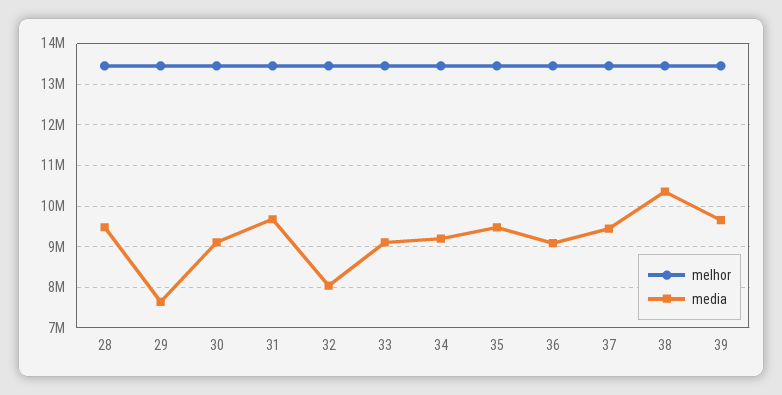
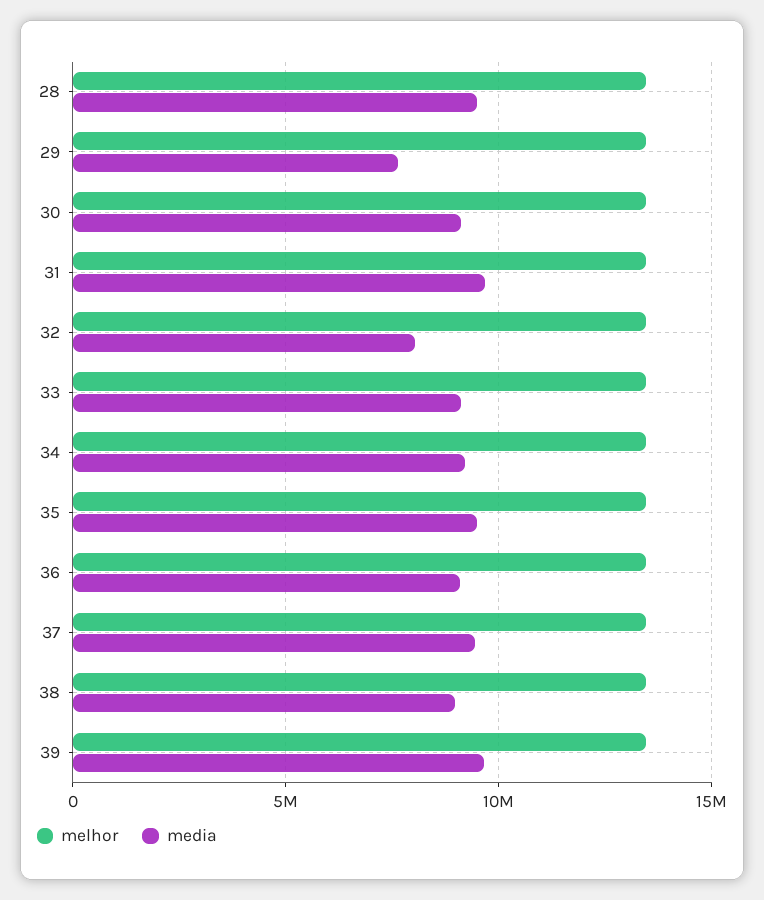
  {
    "melhor": {
      "28": 13400000,
      "29": 13400000,
      "30": 13400000,
      "31": 13400000,
      "32": 13400000,
      "33": 13400000,
      "34": 13400000,
      "35": 13400000,
      "36": 13400000,
      "37": 13400000,
      "38": 13400000,
      "39": 13400000
    },
    "media": {
      "28": 9400000,
      "29": 7600000,
      "30": 9200000,
      "31": 9600000,
      "32": 8000000,
      "33": 9200000,
      "34": 9200000,
      "35": 9400000,
      "36": 9000000,
      "37": 9400000,
-     "38": 10400000,
+     "38": 9000000,
      "39": 9600000
    }
  }

